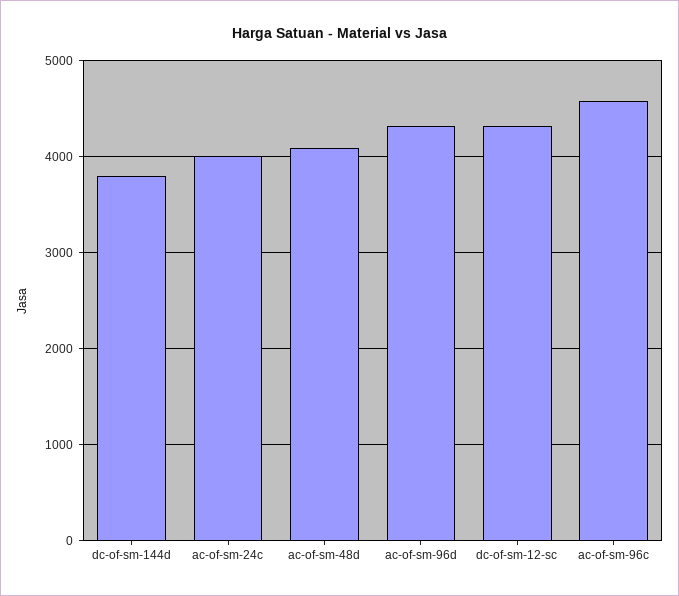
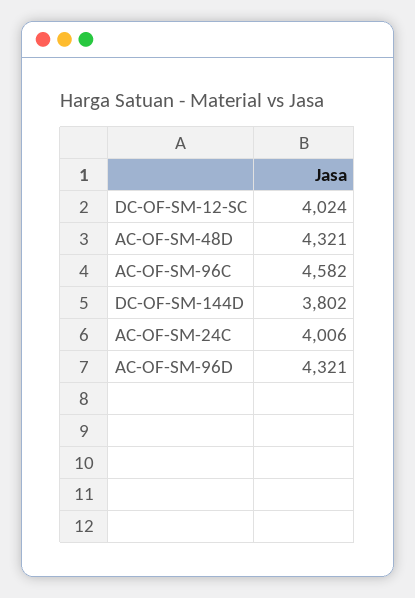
  {
    "dc-of-sm-144d": 3802,
    "ac-of-sm-24c": 4006,
-   "ac-of-sm-48d": 4100,
+   "ac-of-sm-48d": 4321,
    "ac-of-sm-96d": 4321,
-   "dc-of-sm-12-sc": 4300,
+   "dc-of-sm-12-sc": 4024,
    "ac-of-sm-96c": 4582
  }

